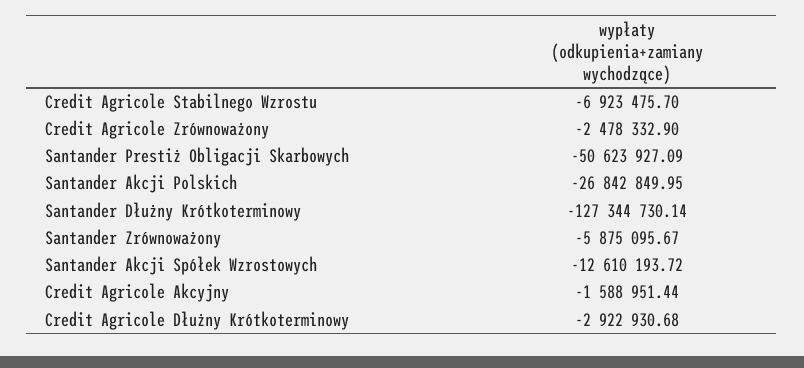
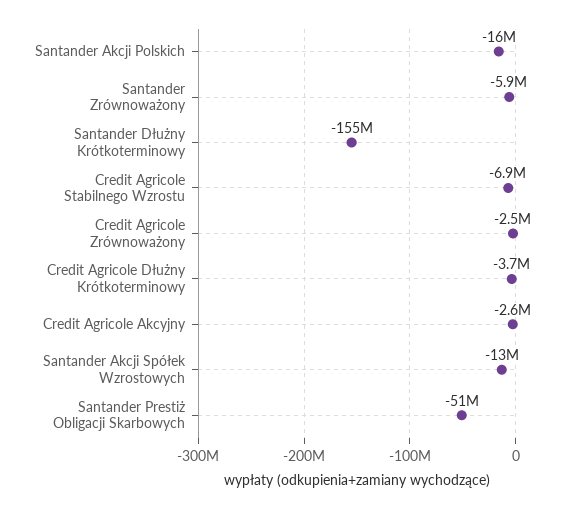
  {
    "Credit Agricole Stabilnego Wzrostu": -6923475.7,
    "Credit Agricole Zrównoważony": -2478332.9,
    "Santander Prestiż Obligacji Skarbowych": -50623927.09,
-   "Santander Akcji Polskich": -26842849.95,
+   "Santander Akcji Polskich": -16000000,
-   "Santander Dłużny Krótkoterminowy": -127344730.14,
+   "Santander Dłużny Krótkoterminowy": -155000000,
    "Santander Zrównoważony": -5875095.67,
    "Santander Akcji Spółek Wzrostowych": -12610193.72,
-   "Credit Agricole Akcyjny": -1588951.44,
+   "Credit Agricole Akcyjny": -2600000,
-   "Credit Agricole Dłużny Krótkoterminowy": -2922930.68
+   "Credit Agricole Dłużny Krótkoterminowy": -3700000
  }

